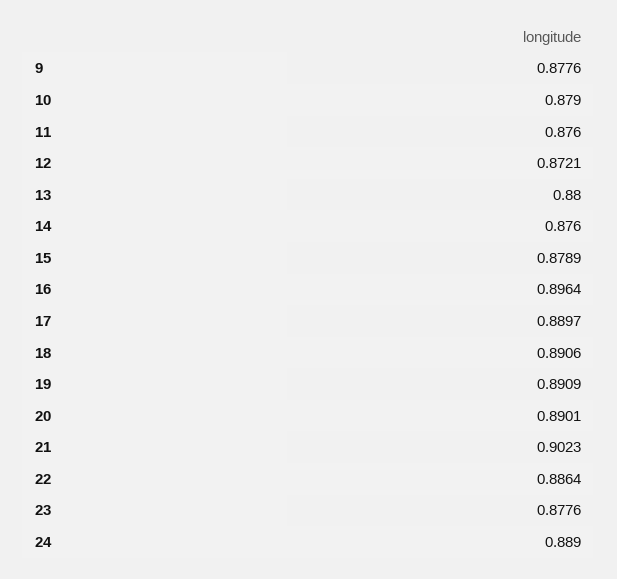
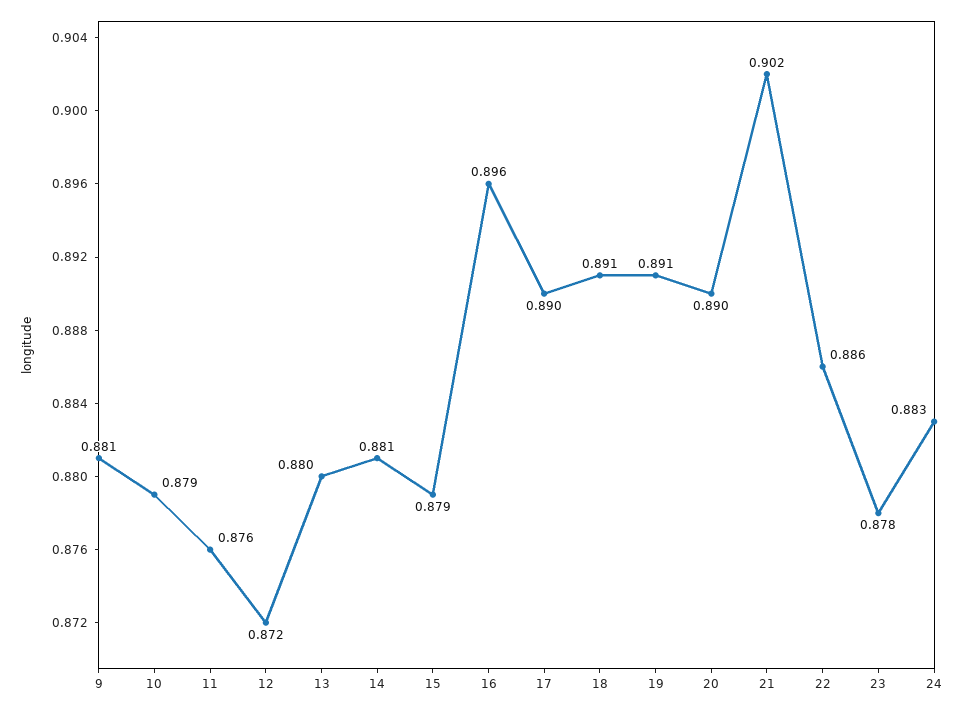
  {
-   "9": 0.8776,
+   "9": 0.881,
    "10": 0.879,
    "11": 0.876,
    "12": 0.8721,
    "13": 0.88,
-   "14": 0.876,
+   "14": 0.881,
    "15": 0.8789,
    "16": 0.8964,
    "17": 0.8897,
    "18": 0.8906,
    "19": 0.8909,
    "20": 0.8901,
    "21": 0.9023,
    "22": 0.8864,
    "23": 0.8776,
-   "24": 0.889
+   "24": 0.883
  }

